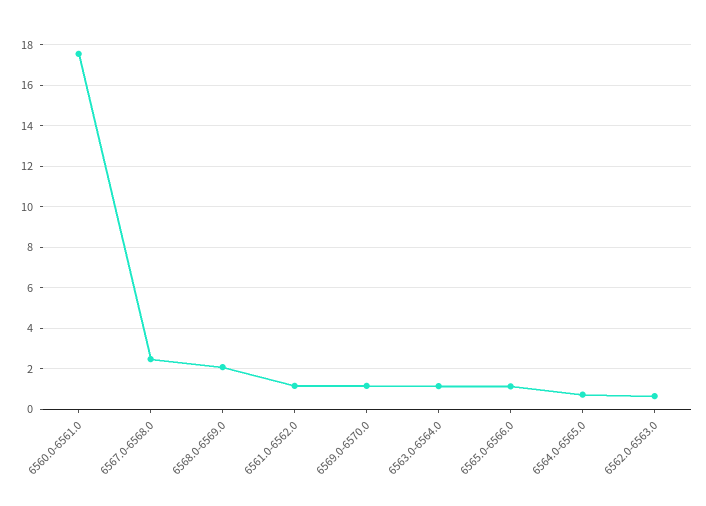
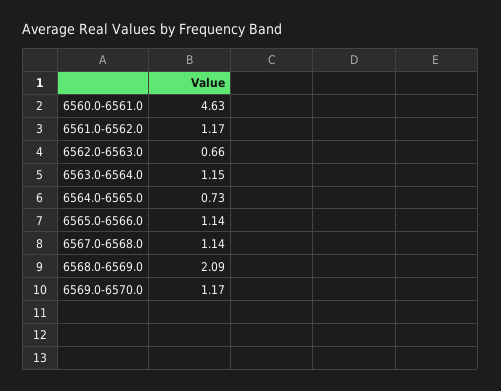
  {
-   "6560.0-6561.0": 17.5,
+   "6560.0-6561.0": 4.63,
-   "6567.0-6568.0": 2.5,
+   "6567.0-6568.0": 1.14,
    "6568.0-6569.0": 2.09,
    "6561.0-6562.0": 1.17,
    "6569.0-6570.0": 1.17,
    "6563.0-6564.0": 1.15,
    "6565.0-6566.0": 1.14,
    "6564.0-6565.0": 0.73,
    "6562.0-6563.0": 0.66
  }

